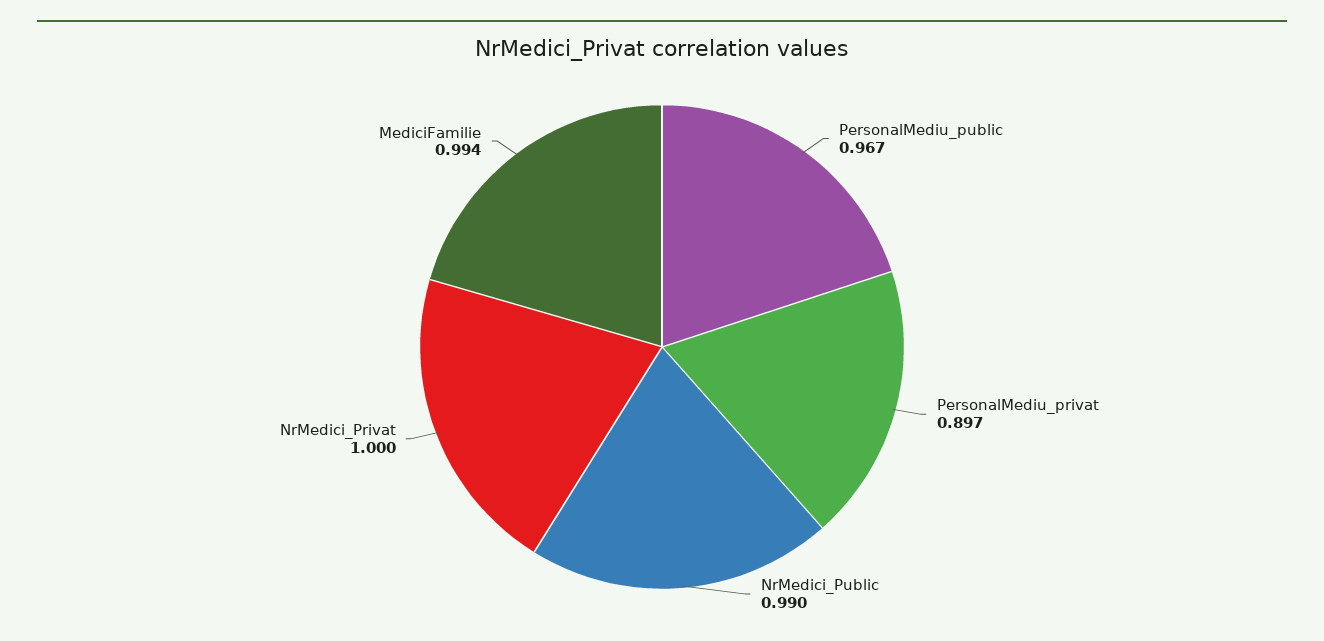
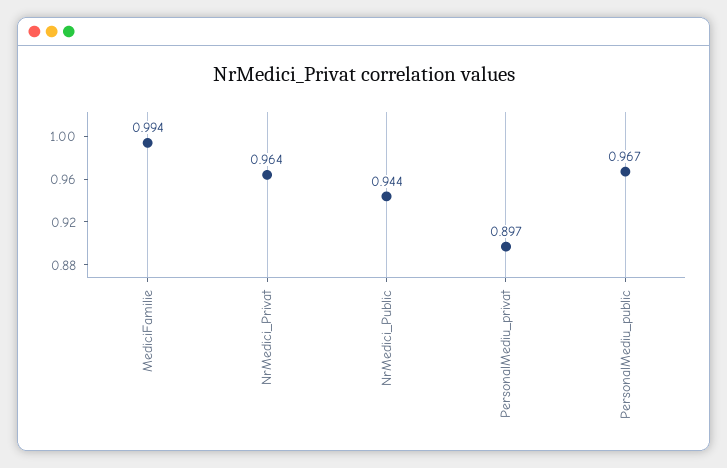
  {
    "PersonalMediu_public": 0.967,
    "PersonalMediu_privat": 0.897,
-   "NrMedici_Public": 0.99,
+   "NrMedici_Public": 0.944,
-   "NrMedici_Privat": 1,
+   "NrMedici_Privat": 0.964,
    "MediciFamilie": 0.994
  }

